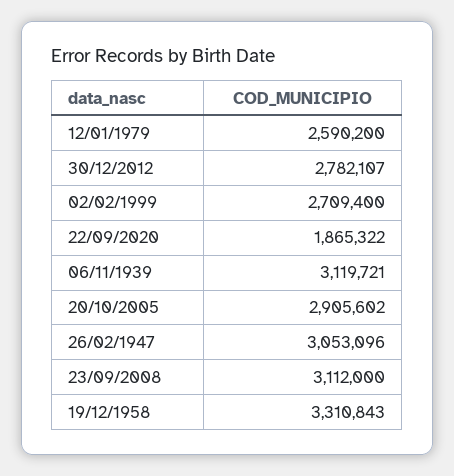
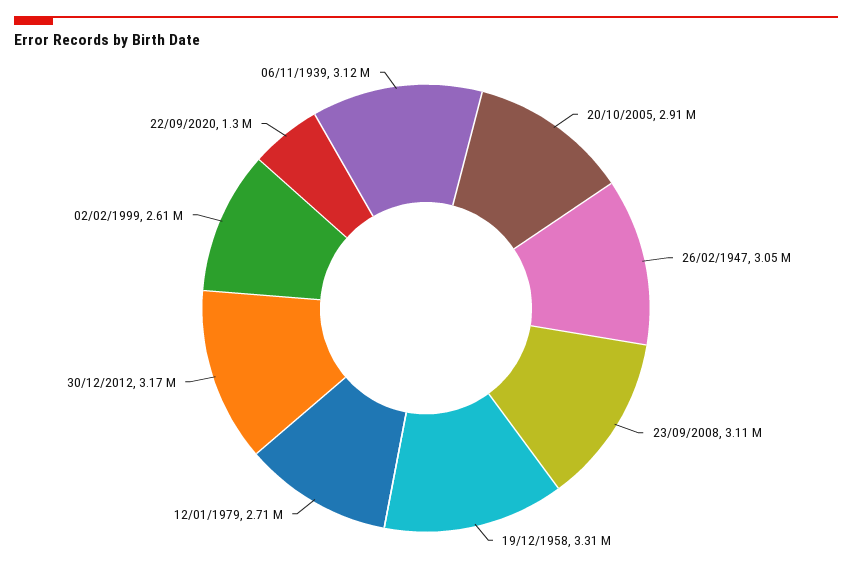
  {
-   "12/01/1979": 2590200,
+   "12/01/1979": 2710000,
-   "30/12/2012": 2782107,
+   "30/12/2012": 3170000,
-   "02/02/1999": 2709400,
+   "02/02/1999": 2610000,
-   "22/09/2020": 1865322,
+   "22/09/2020": 1300000,
    "06/11/1939": 3119721,
    "20/10/2005": 2905602,
    "26/02/1947": 3053096,
    "23/09/2008": 3112000,
    "19/12/1958": 3310843
  }

